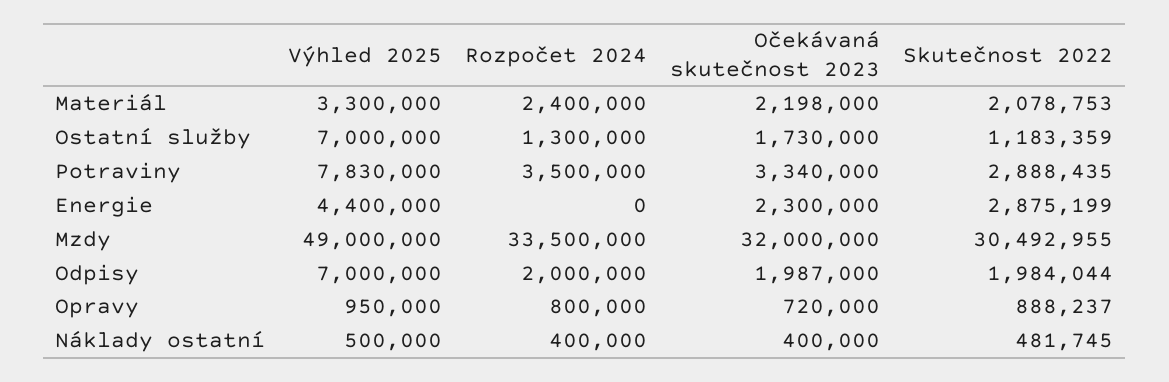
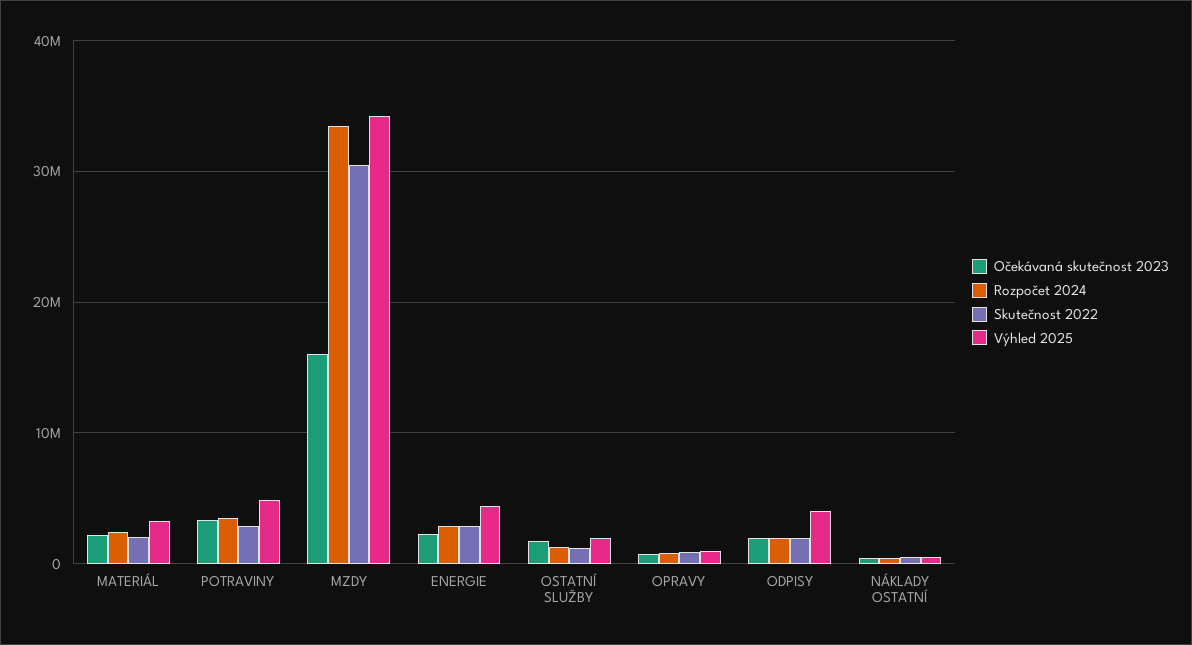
  {
    "Výhled 2025": {
      "Materiál": 3300000,
-     "Ostatní služby": 7000000,
+     "Ostatní služby": 2000000,
-     "Potraviny": 7830000,
+     "Potraviny": 5000000,
      "Energie": 4400000,
-     "Mzdy": 49000000,
+     "Mzdy": 34000000,
-     "Odpisy": 7000000,
+     "Odpisy": 4000000,
      "Opravy": 950000,
      "Náklady ostatní": 500000
    },
    "Rozpočet 2024": {
      "Materiál": 2400000,
      "Ostatní služby": 1300000,
      "Potraviny": 3500000,
-     "Energie": 0,
+     "Energie": 3000000,
      "Mzdy": 33500000,
      "Odpisy": 2000000,
      "Opravy": 800000,
      "Náklady ostatní": 400000
    },
    "Očekávaná skutečnost 2023": {
      "Materiál": 2198000,
      "Ostatní služby": 1730000,
      "Potraviny": 3340000,
      "Energie": 2300000,
-     "Mzdy": 32000000,
+     "Mzdy": 16000000,
      "Odpisy": 1987000,
      "Opravy": 720000,
      "Náklady ostatní": 400000
    },
    "Skutečnost 2022": {
      "Materiál": 2078753,
      "Ostatní služby": 1183359,
      "Potraviny": 2888435,
      "Energie": 2875199,
      "Mzdy": 30492955,
      "Odpisy": 1984044,
      "Opravy": 888237,
      "Náklady ostatní": 481745
    }
  }

